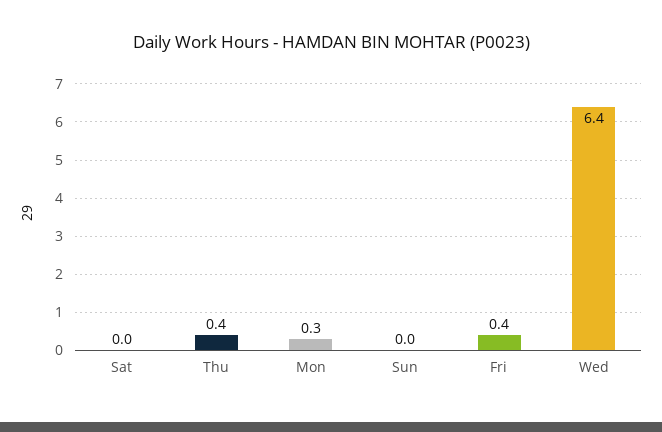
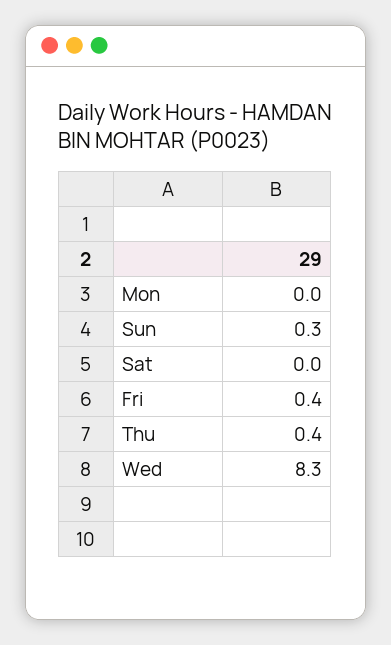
  {
    "Sat": 0,
    "Thu": 0.4,
-   "Mon": 0.3,
+   "Mon": 0,
-   "Sun": 0,
+   "Sun": 0.3,
    "Fri": 0.4,
-   "Wed": 6.4
+   "Wed": 8.3
  }

